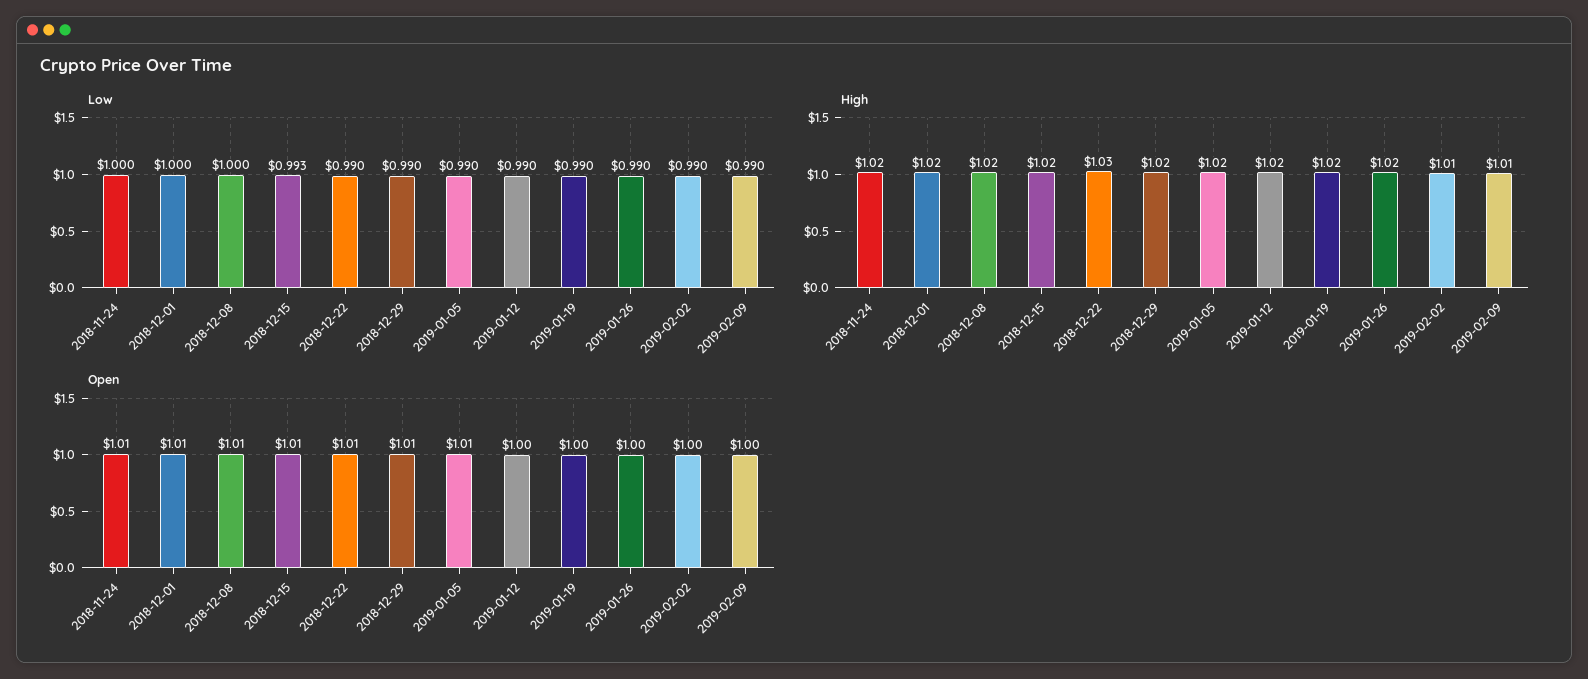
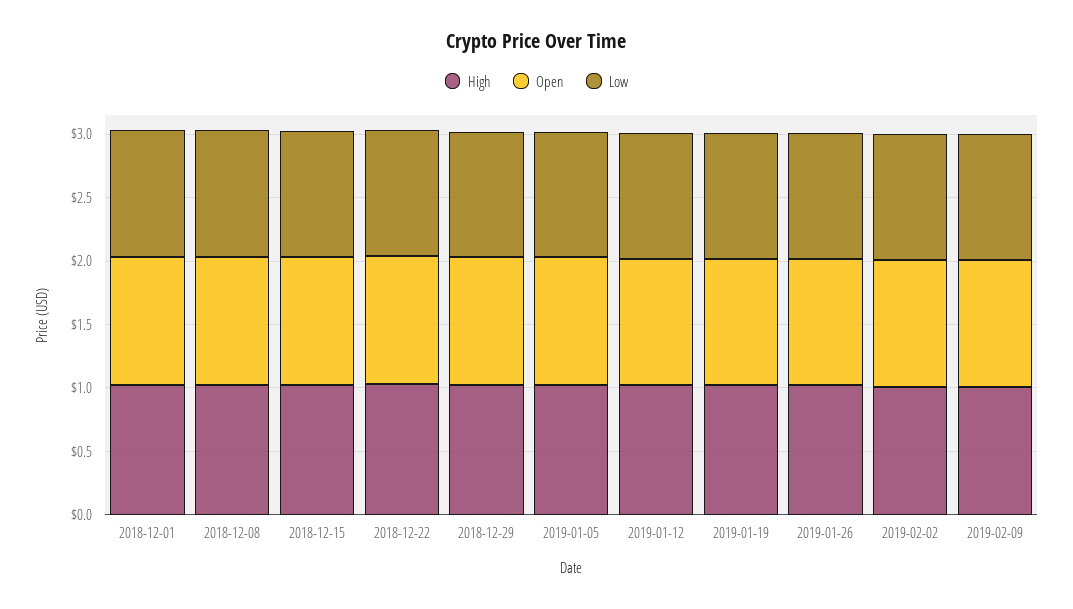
  {
    "Low": {
-     "2018-11-24": 1,
      "2018-12-01": 1,
      "2018-12-08": 1,
      "2018-12-15": 0.993,
      "2018-12-22": 0.99,
      "2018-12-29": 0.99,
      "2019-01-05": 0.99,
      "2019-01-12": 0.99,
      "2019-01-19": 0.99,
      "2019-01-26": 0.99,
      "2019-02-02": 0.99,
      "2019-02-09": 0.99
    },
    "High": {
-     "2018-11-24": 1.02,
      "2018-12-01": 1.02,
      "2018-12-08": 1.02,
      "2018-12-15": 1.02,
      "2018-12-22": 1.03,
      "2018-12-29": 1.02,
      "2019-01-05": 1.02,
      "2019-01-12": 1.02,
      "2019-01-19": 1.02,
      "2019-01-26": 1.02,
      "2019-02-02": 1.01,
      "2019-02-09": 1.01
    },
    "Open": {
-     "2018-11-24": 1.01,
      "2018-12-01": 1.01,
      "2018-12-08": 1.01,
      "2018-12-15": 1.01,
      "2018-12-22": 1.01,
      "2018-12-29": 1.01,
      "2019-01-05": 1.01,
      "2019-01-12": 1,
      "2019-01-19": 1,
      "2019-01-26": 1,
      "2019-02-02": 1,
      "2019-02-09": 1
    }
  }

